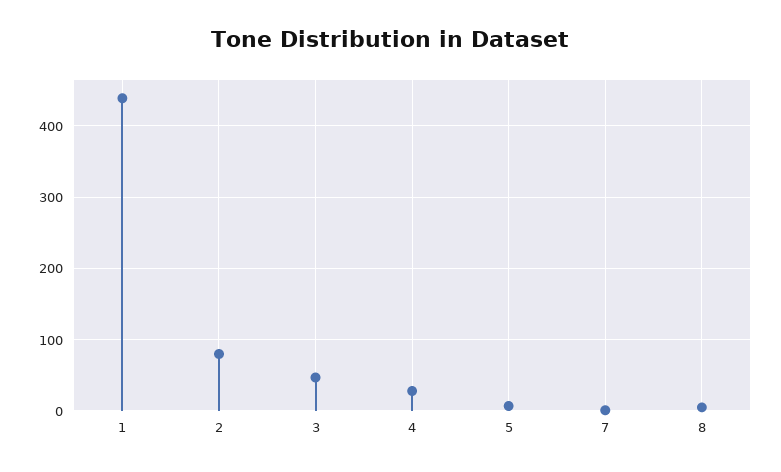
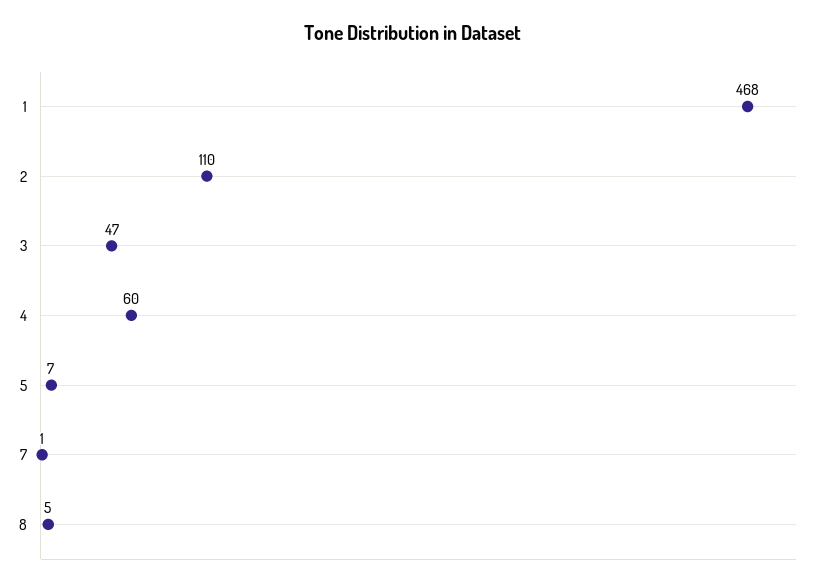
  {
-   "1": 440,
+   "1": 468,
-   "2": 80,
+   "2": 110,
    "3": 47,
-   "4": 30,
+   "4": 60,
    "5": 7,
    "7": 1,
    "8": 5
  }

